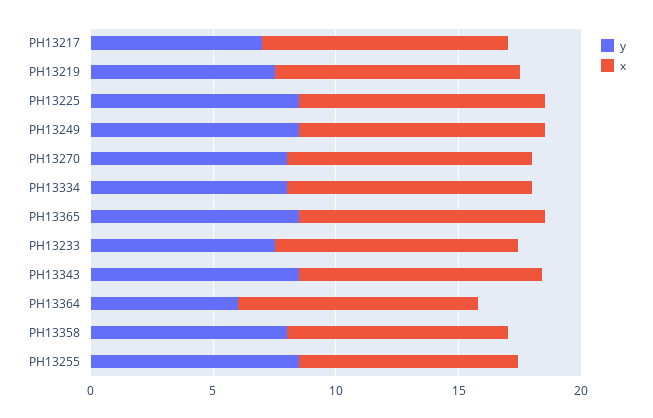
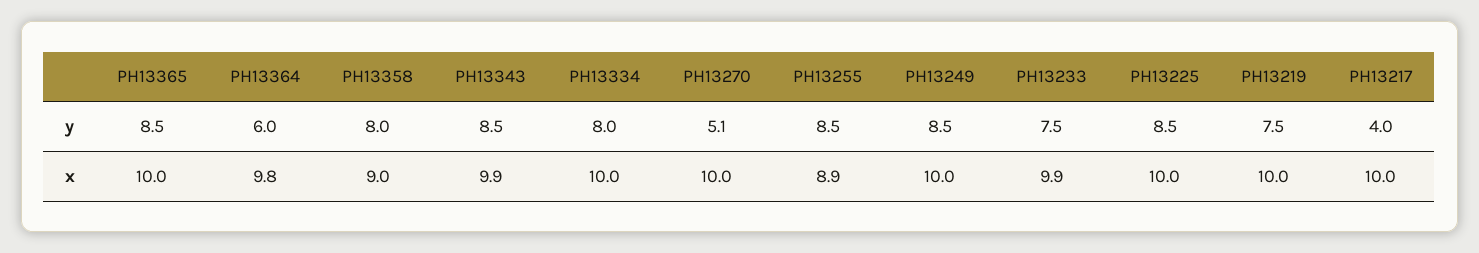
  {
    "y": {
-     "PH13217": 7,
+     "PH13217": 4,
      "PH13219": 7.5,
      "PH13225": 8.5,
      "PH13249": 8.5,
-     "PH13270": 8,
+     "PH13270": 5.1,
      "PH13334": 8,
      "PH13365": 8.5,
      "PH13233": 7.5,
      "PH13343": 8.5,
      "PH13364": 6,
      "PH13358": 8,
      "PH13255": 8.5
    },
    "x": {
      "PH13217": 10,
      "PH13219": 10,
      "PH13225": 10,
      "PH13249": 10,
      "PH13270": 10,
      "PH13334": 10,
      "PH13365": 10,
      "PH13233": 9.9,
      "PH13343": 9.9,
      "PH13364": 9.8,
      "PH13358": 9,
      "PH13255": 8.9
    }
  }

